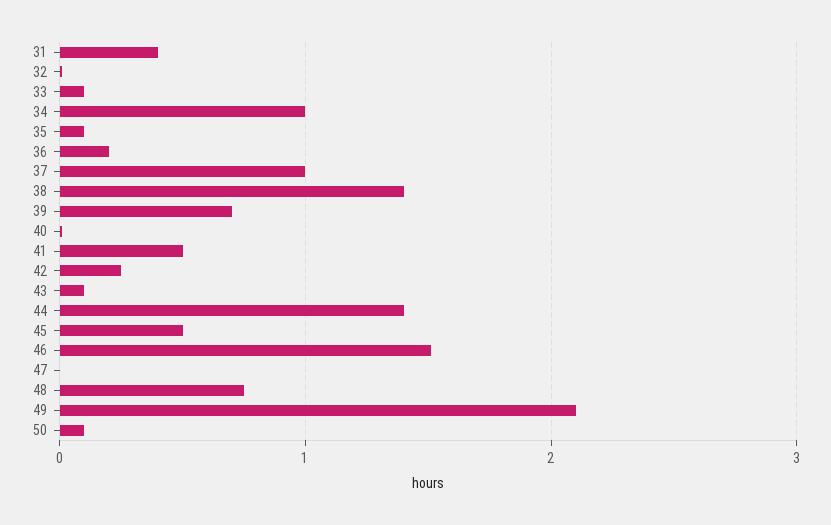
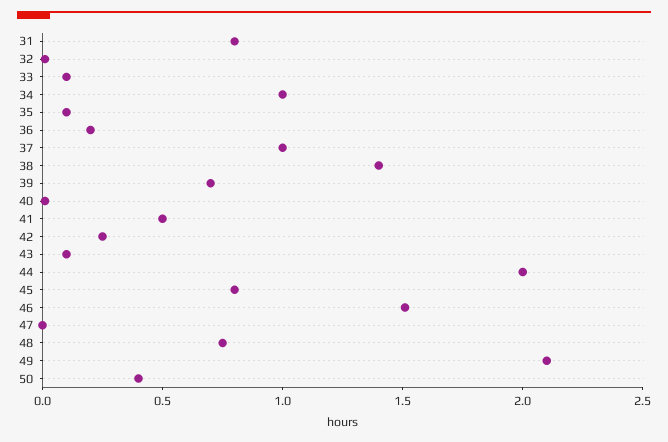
  {
-   "31": 0.4,
+   "31": 0.8,
    "32": 0,
    "33": 0.1,
    "34": 1,
    "35": 0.1,
    "36": 0.2,
    "37": 1,
    "38": 1.4,
    "39": 0.7,
    "40": 0,
    "41": 0.5,
    "42": 0.3,
    "43": 0.1,
-   "44": 1.4,
+   "44": 2,
-   "45": 0.5,
+   "45": 0.8,
    "46": 1.5,
    "47": 0,
    "48": 0.8,
    "49": 2.1,
-   "50": 0.1
+   "50": 0.4
  }

